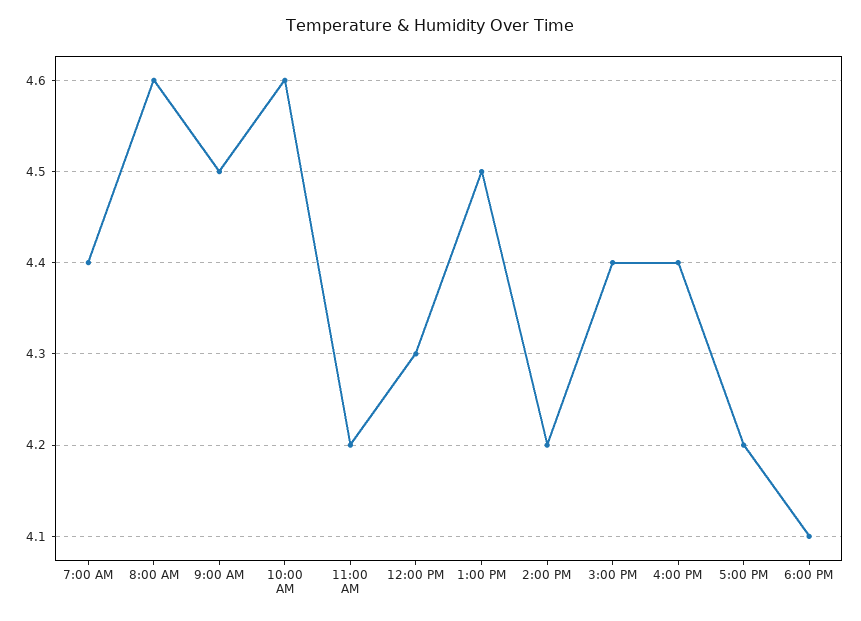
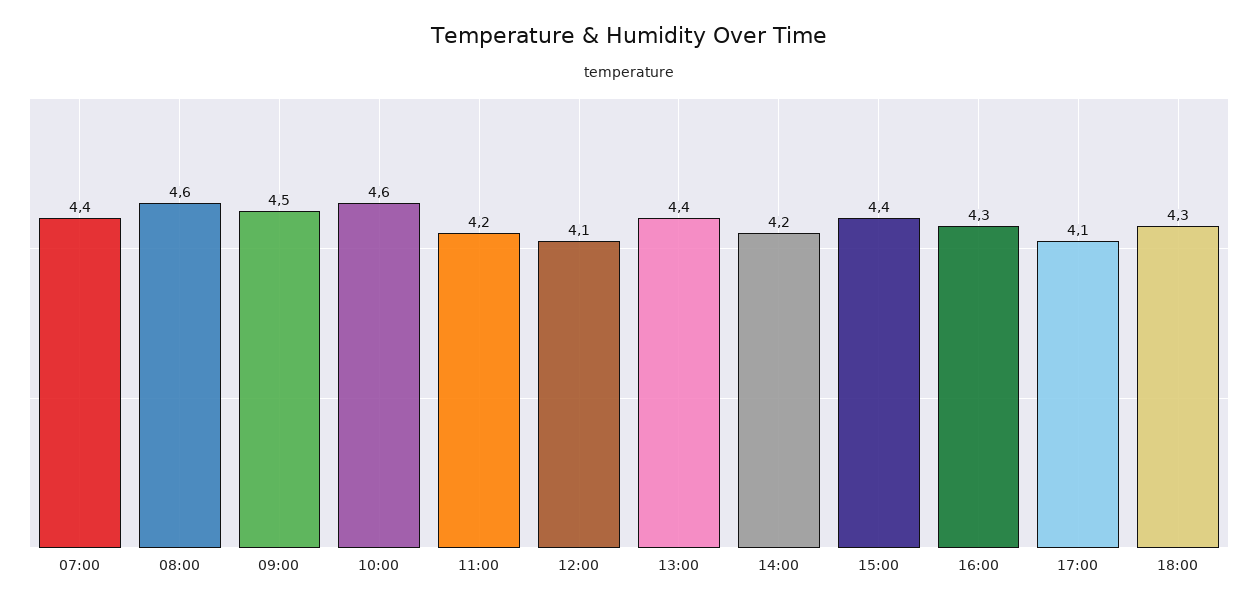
  {
    "7:00 AM": 4.4,
    "8:00 AM": 4.6,
    "9:00 AM": 4.5,
    "10:00 AM": 4.6,
    "11:00 AM": 4.2,
-   "12:00 PM": 4.3,
+   "12:00 PM": 4.1,
-   "1:00 PM": 4.5,
+   "1:00 PM": 4.4,
    "2:00 PM": 4.2,
    "3:00 PM": 4.4,
-   "4:00 PM": 4.4,
+   "4:00 PM": 4.3,
-   "5:00 PM": 4.2,
+   "5:00 PM": 4.1,
-   "6:00 PM": 4.1
+   "6:00 PM": 4.3
  }

